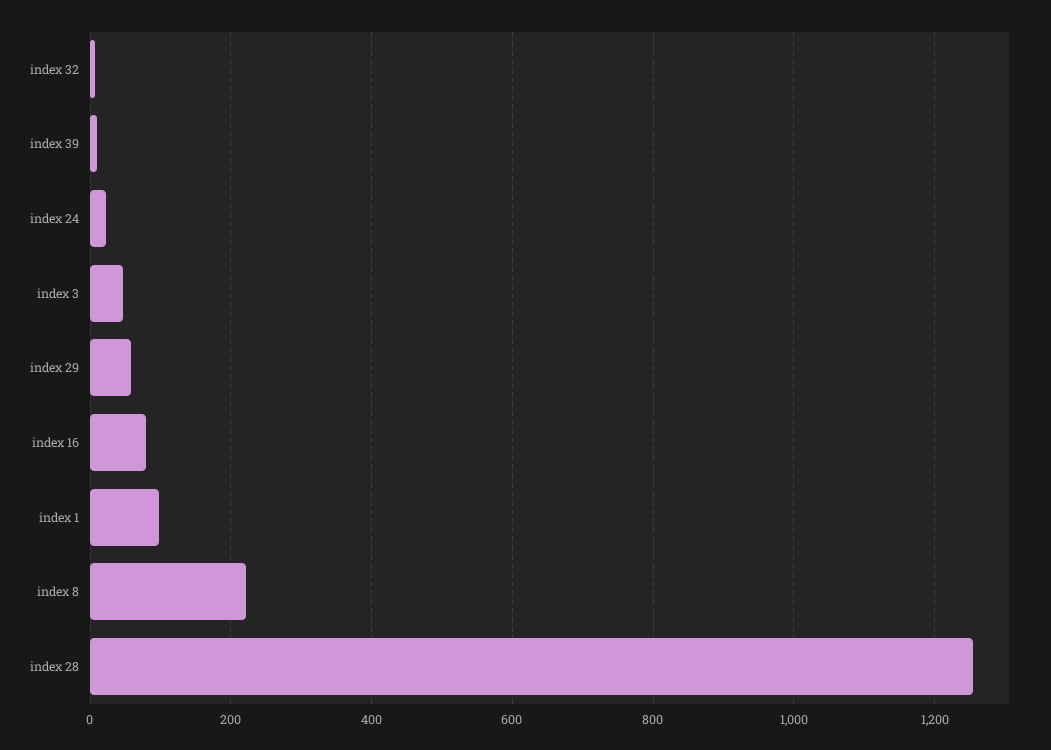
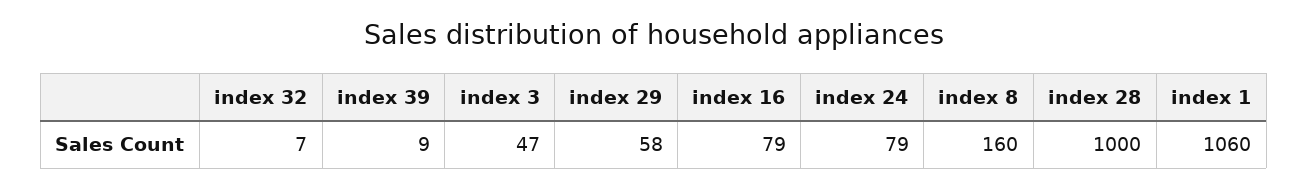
  {
    "index 32": 7,
    "index 39": 9,
-   "index 24": 20,
+   "index 24": 79,
    "index 3": 47,
    "index 29": 58,
    "index 16": 79,
-   "index 1": 100,
+   "index 1": 1060,
-   "index 8": 220,
+   "index 8": 160,
-   "index 28": 1260
+   "index 28": 1000
  }

